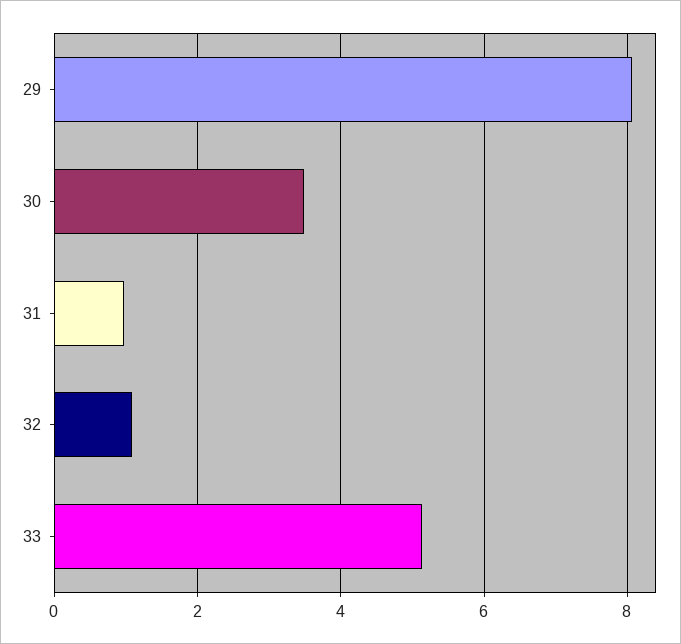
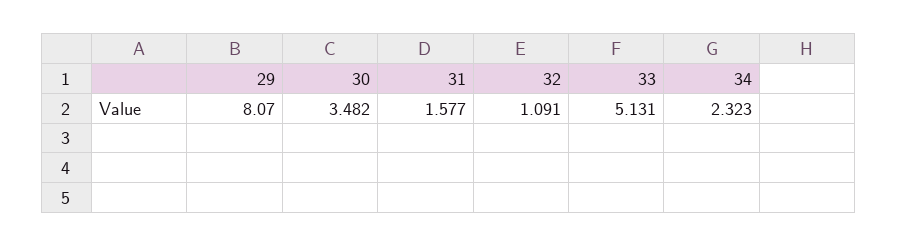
  {
    "29": 8.07,
    "30": 3.482,
-   "31": 1,
+   "31": 1.577,
    "32": 1.091,
-   "33": 5.131
+   "33": 5.131,
+   "34": 2.323
  }

